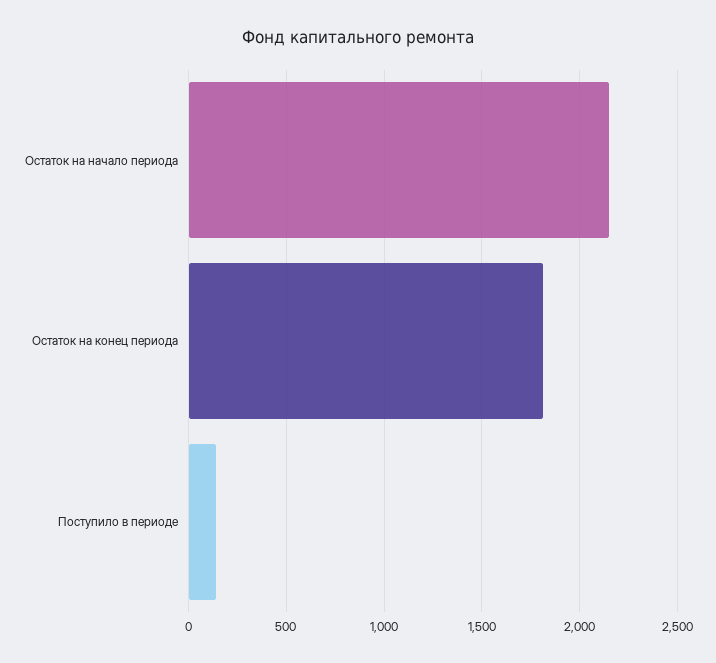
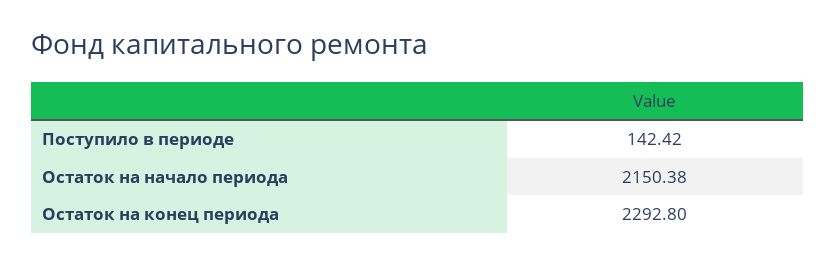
  {
    "Остаток на начало периода": 2150.38,
-   "Остаток на конец периода": 1800,
+   "Остаток на конец периода": 2292.8,
    "Поступило в периоде": 142.42
  }

